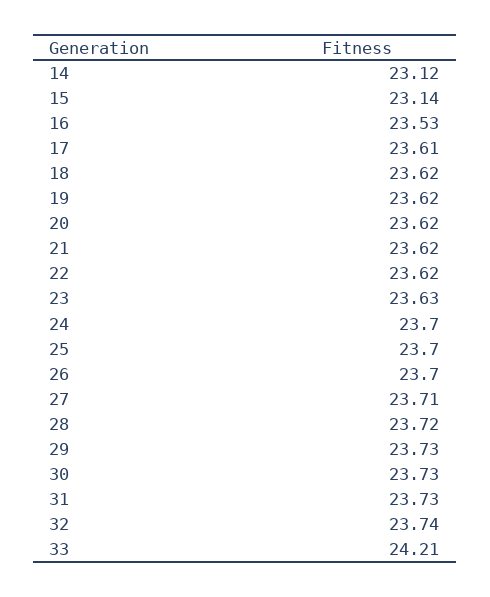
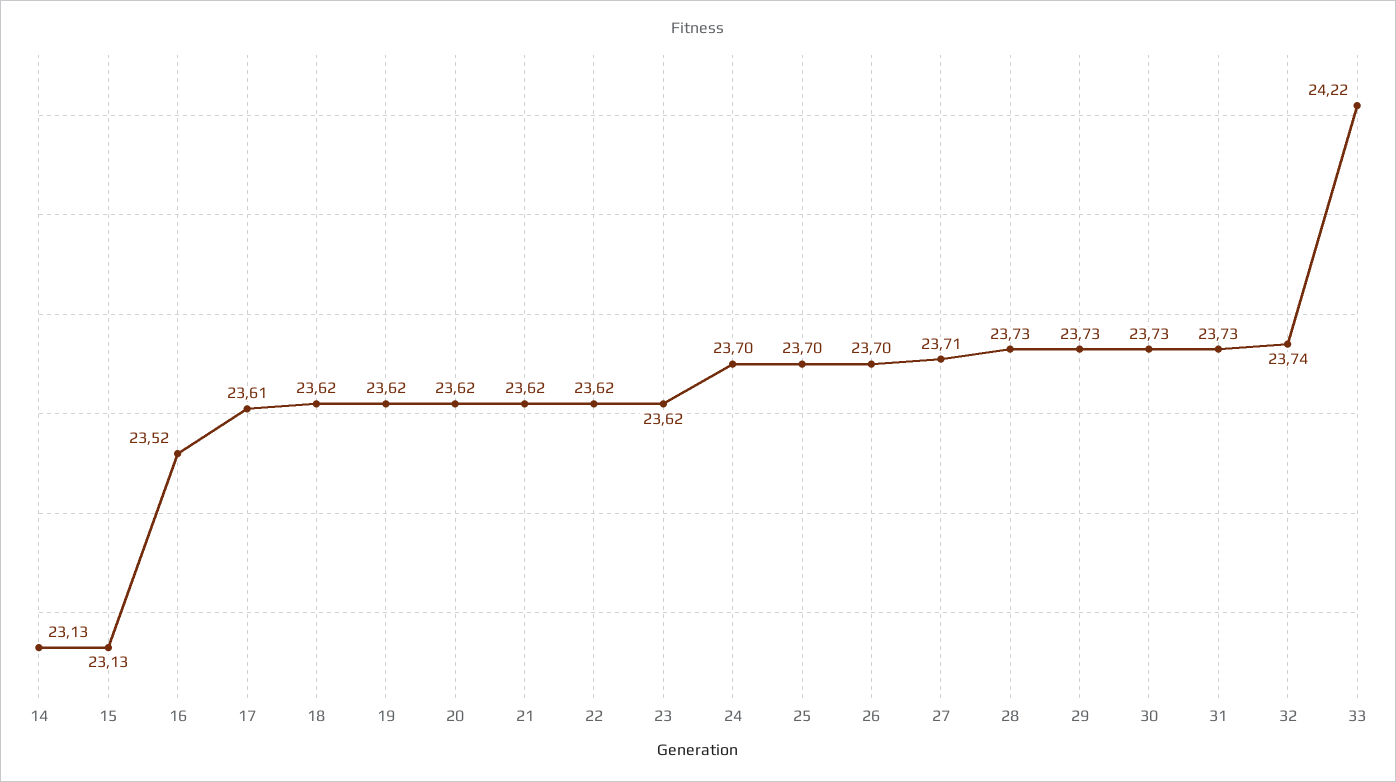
  {
-   "14": 23.12,
+   "14": 23.13,
-   "15": 23.14,
+   "15": 23.13,
-   "16": 23.53,
+   "16": 23.52,
    "17": 23.61,
    "18": 23.62,
    "19": 23.62,
    "20": 23.62,
    "21": 23.62,
    "22": 23.62,
-   "23": 23.63,
+   "23": 23.62,
    "24": 23.7,
    "25": 23.7,
    "26": 23.7,
    "27": 23.71,
-   "28": 23.72,
+   "28": 23.73,
    "29": 23.73,
    "30": 23.73,
    "31": 23.73,
    "32": 23.74,
-   "33": 24.21
+   "33": 24.22
  }

